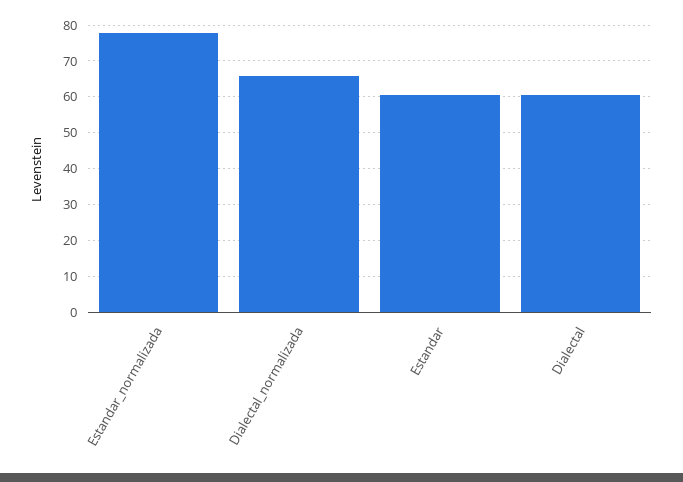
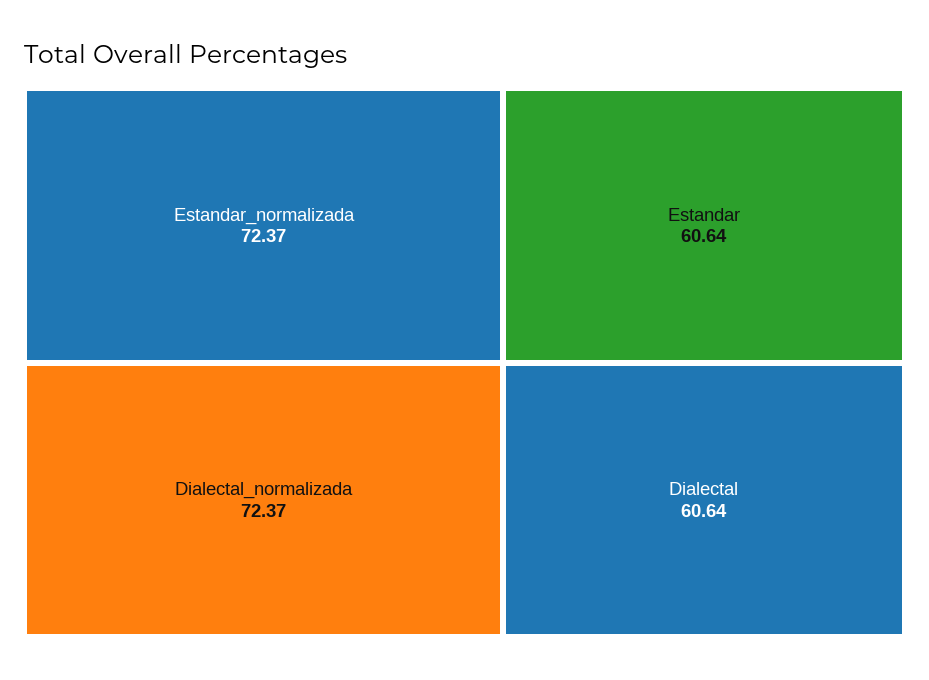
  {
-   "Estandar_normalizada": 78,
+   "Estandar_normalizada": 72.37,
-   "Dialectal_normalizada": 66,
+   "Dialectal_normalizada": 72.37,
    "Estandar": 60.64,
    "Dialectal": 60.64
  }

